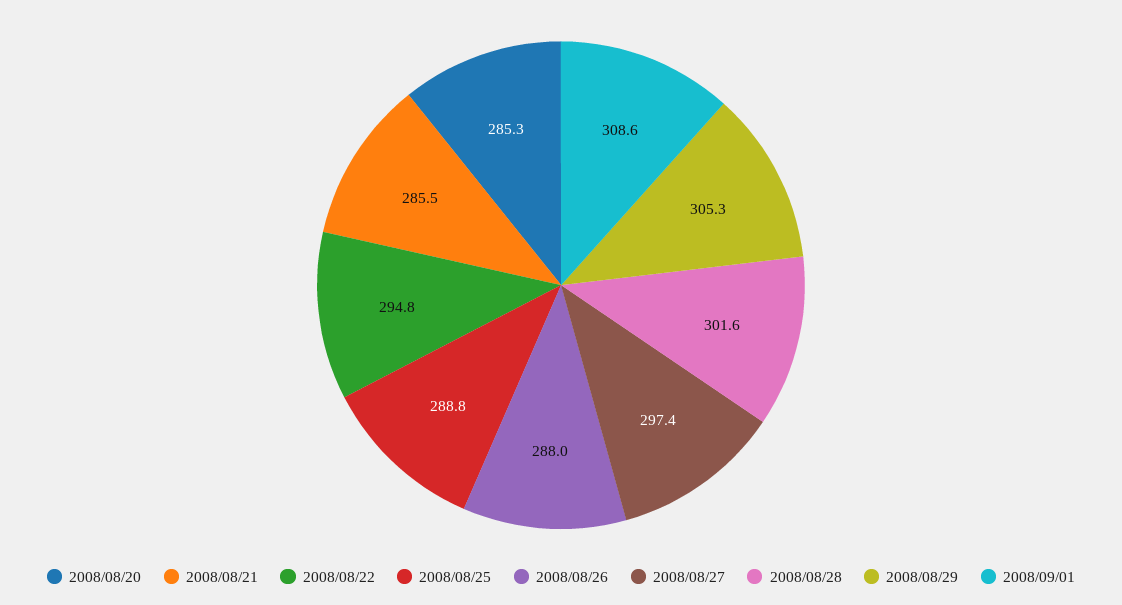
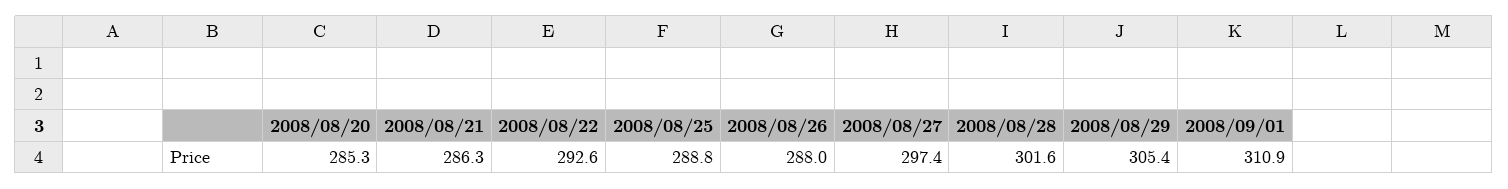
  {
    "2008/08/20": 285.3,
-   "2008/08/21": 285.5,
+   "2008/08/21": 286.3,
-   "2008/08/22": 294.8,
+   "2008/08/22": 292.6,
    "2008/08/25": 288.8,
    "2008/08/26": 288,
    "2008/08/27": 297.4,
    "2008/08/28": 301.6,
-   "2008/08/29": 305.3,
+   "2008/08/29": 305.4,
-   "2008/09/01": 308.6
+   "2008/09/01": 310.9
  }

